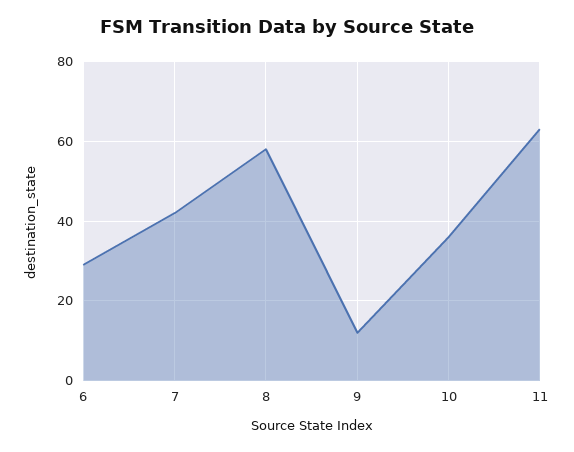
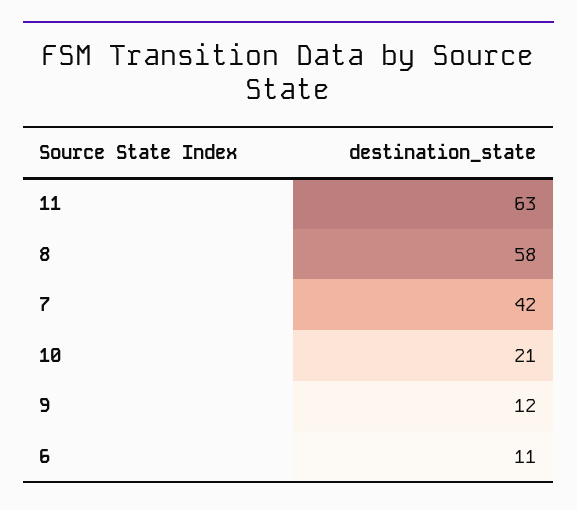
  {
-   "6": 30,
+   "6": 11,
    "7": 42,
    "8": 58,
    "9": 12,
-   "10": 35,
+   "10": 21,
    "11": 63
  }

